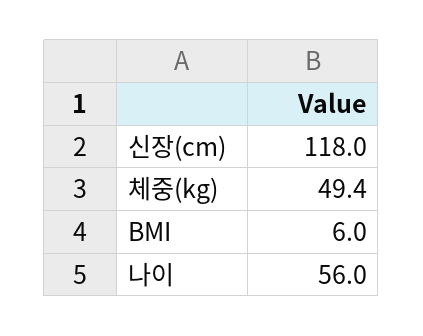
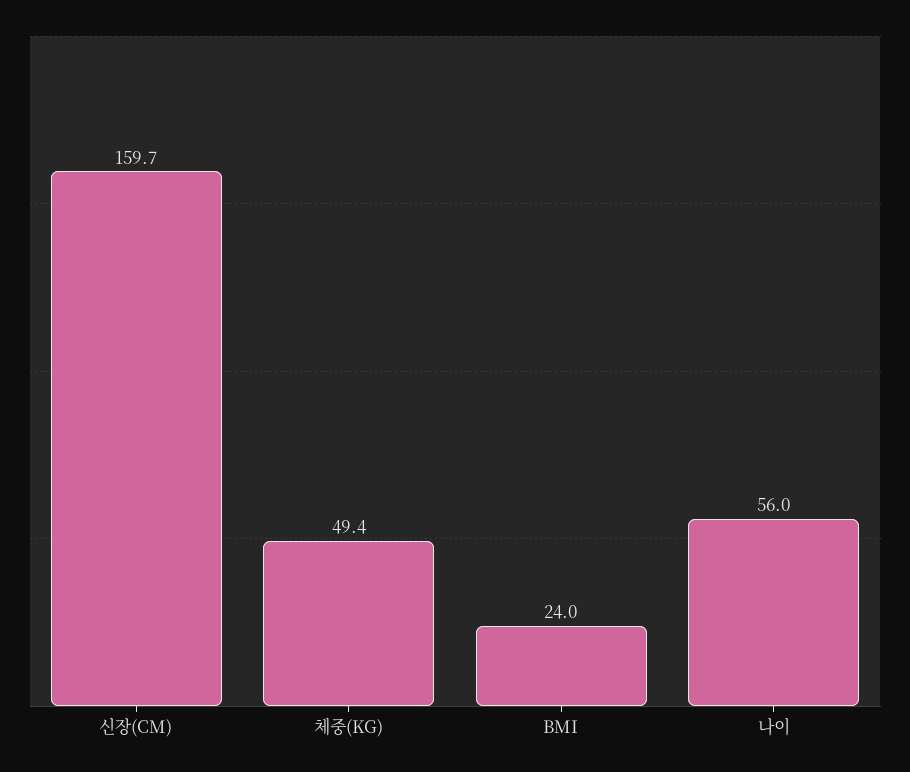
  {
-   "신장(cm)": 118,
+   "신장(cm)": 159.7,
    "체중(kg)": 49.4,
-   "BMI": 6,
+   "BMI": 24,
    "나이": 56
  }

